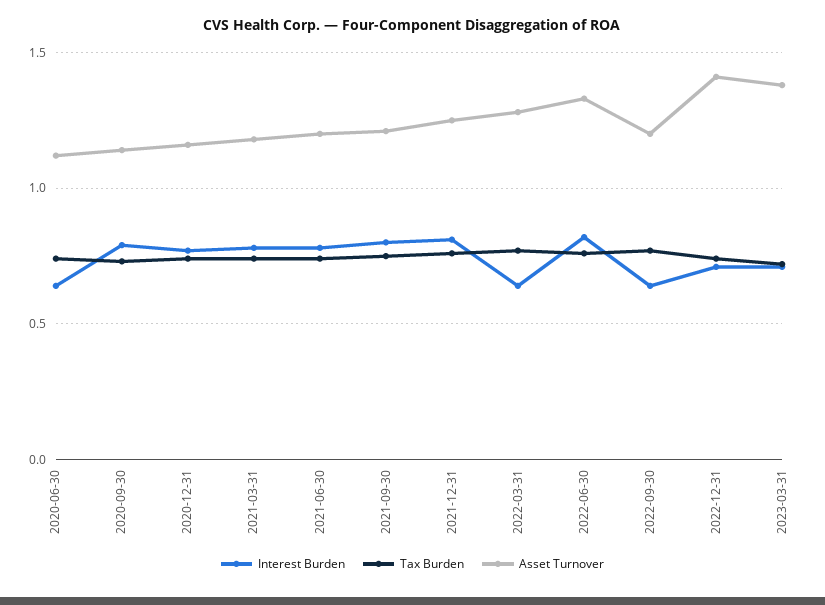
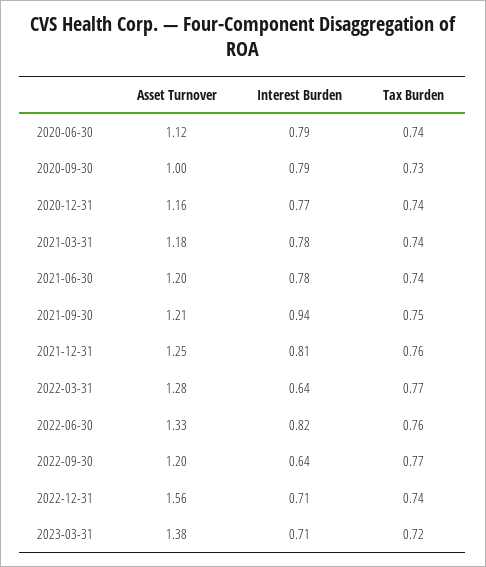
  {
    "Interest Burden": {
-     "2020-06-30": 0.65,
+     "2020-06-30": 0.79,
      "2020-09-30": 0.79,
      "2020-12-31": 0.77,
      "2021-03-31": 0.78,
      "2021-06-30": 0.78,
-     "2021-09-30": 0.8,
+     "2021-09-30": 0.94,
      "2021-12-31": 0.81,
      "2022-03-31": 0.64,
      "2022-06-30": 0.82,
      "2022-09-30": 0.64,
      "2022-12-31": 0.71,
      "2023-03-31": 0.71
    },
    "Tax Burden": {
      "2020-06-30": 0.74,
      "2020-09-30": 0.73,
      "2020-12-31": 0.74,
      "2021-03-31": 0.74,
      "2021-06-30": 0.74,
      "2021-09-30": 0.75,
      "2021-12-31": 0.76,
      "2022-03-31": 0.77,
      "2022-06-30": 0.76,
      "2022-09-30": 0.77,
      "2022-12-31": 0.74,
      "2023-03-31": 0.72
    },
    "Asset Turnover": {
      "2020-06-30": 1.12,
-     "2020-09-30": 1.15,
+     "2020-09-30": 1,
      "2020-12-31": 1.16,
      "2021-03-31": 1.18,
      "2021-06-30": 1.2,
      "2021-09-30": 1.21,
      "2021-12-31": 1.25,
      "2022-03-31": 1.28,
      "2022-06-30": 1.33,
      "2022-09-30": 1.2,
-     "2022-12-31": 1.4,
+     "2022-12-31": 1.56,
      "2023-03-31": 1.38
    }
  }

